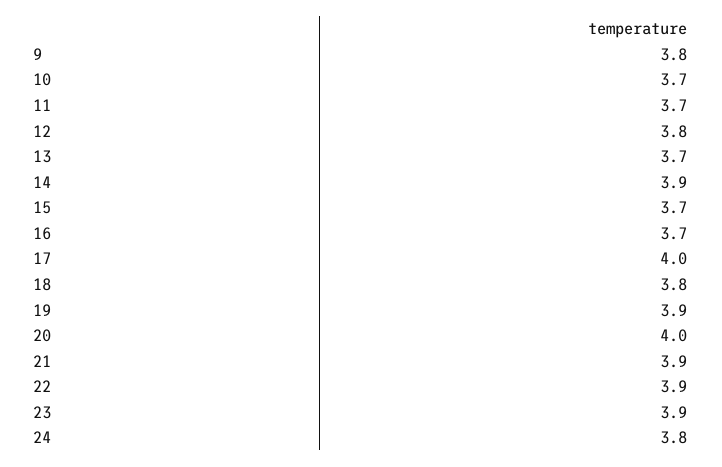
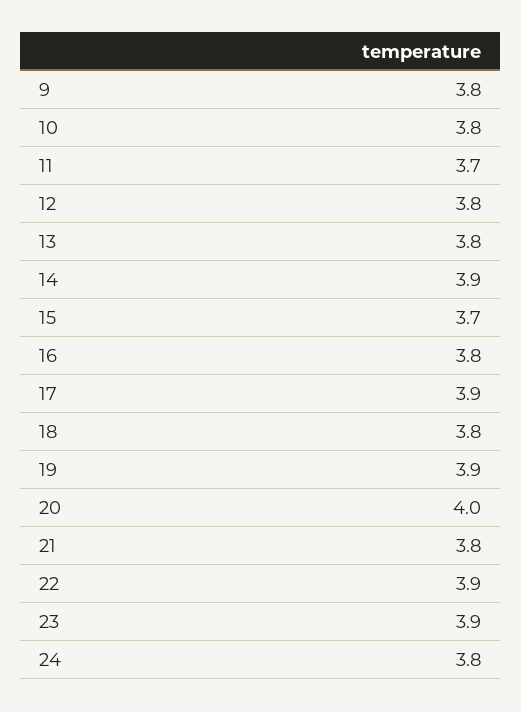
  {
    "9": 3.8,
-   "10": 3.7,
+   "10": 3.8,
    "11": 3.7,
    "12": 3.8,
-   "13": 3.7,
+   "13": 3.8,
    "14": 3.9,
    "15": 3.7,
-   "16": 3.7,
+   "16": 3.8,
-   "17": 4,
+   "17": 3.9,
    "18": 3.8,
    "19": 3.9,
    "20": 4,
-   "21": 3.9,
+   "21": 3.8,
    "22": 3.9,
    "23": 3.9,
    "24": 3.8
  }

